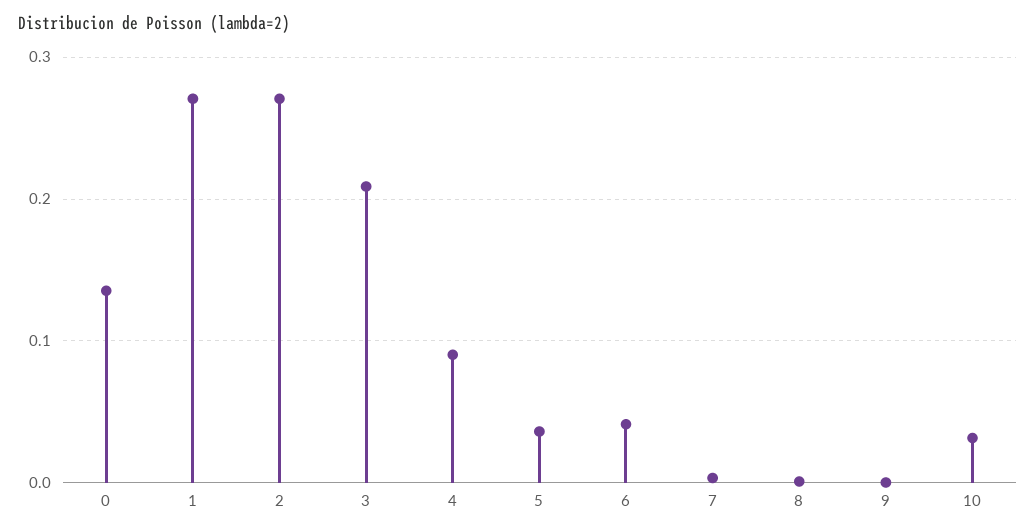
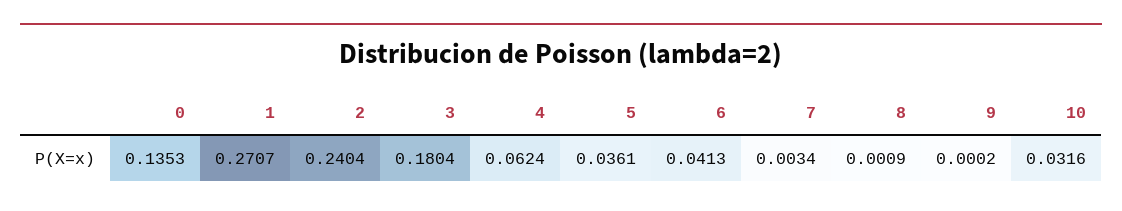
  {
    "0": 0.1353,
    "1": 0.2707,
-   "2": 0.27,
+   "2": 0.2404,
-   "3": 0.21,
+   "3": 0.1804,
-   "4": 0.09,
+   "4": 0.0624,
    "5": 0.0361,
    "6": 0.0413,
    "7": 0.0034,
    "8": 0.0009,
    "9": 0.0002,
    "10": 0.0316
  }

